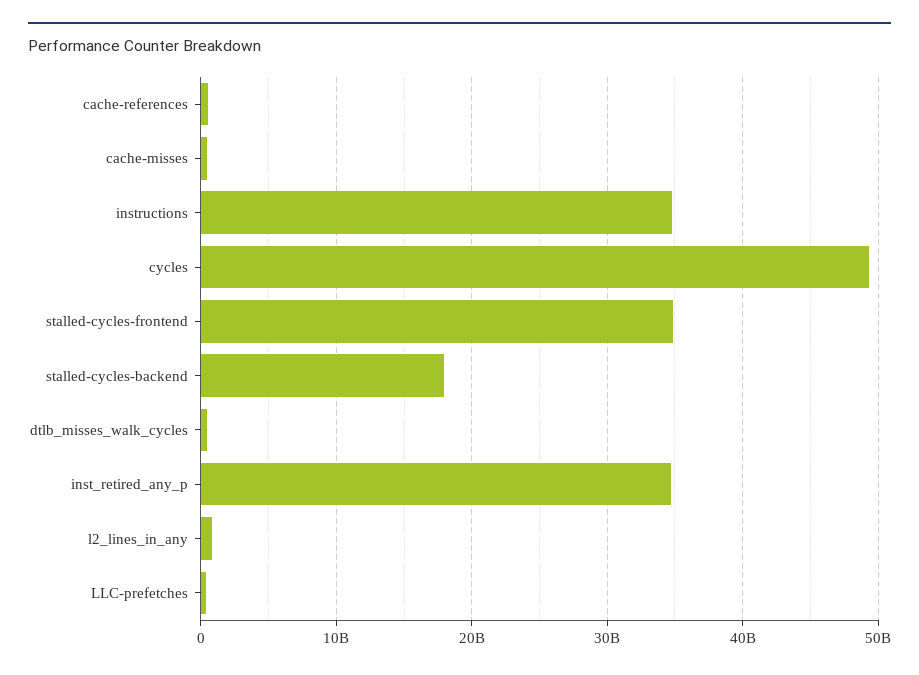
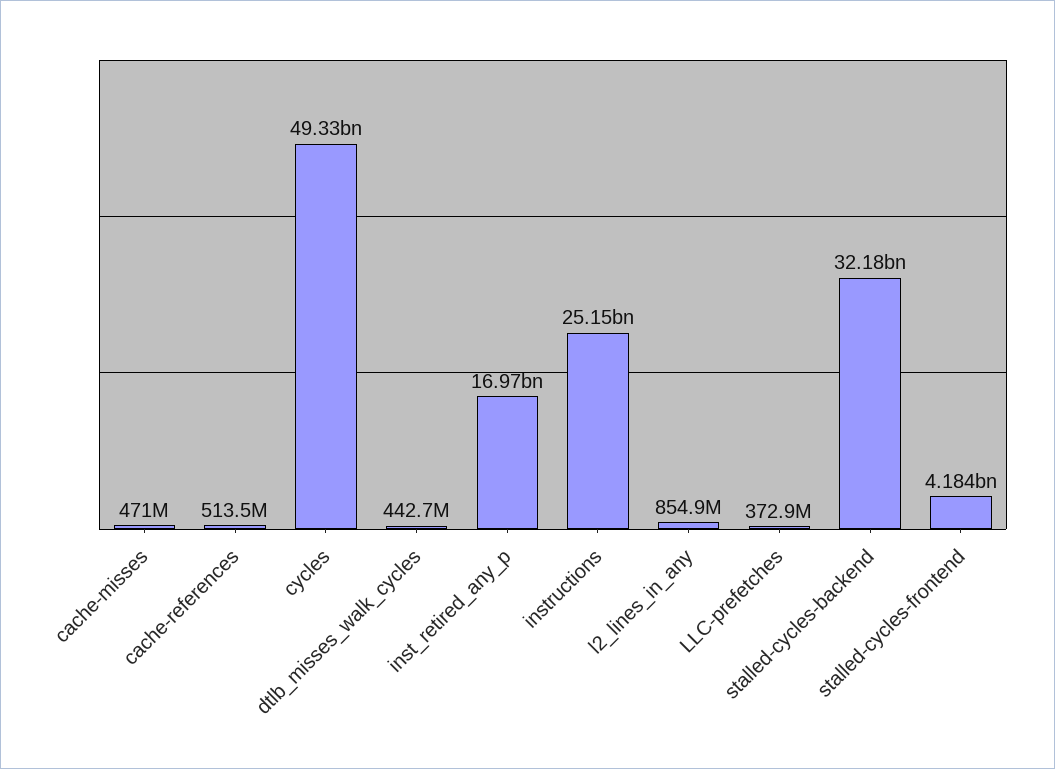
  {
    "cache-references": 513500000,
    "cache-misses": 471000000,
-   "instructions": 35000000000,
+   "instructions": 25150000000,
    "cycles": 49330000000,
-   "stalled-cycles-frontend": 35000000000,
+   "stalled-cycles-frontend": 4184000000,
-   "stalled-cycles-backend": 18000000000,
+   "stalled-cycles-backend": 32180000000,
    "dtlb_misses_walk_cycles": 442700000,
-   "inst_retired_any_p": 35000000000,
+   "inst_retired_any_p": 16970000000,
    "l2_lines_in_any": 854900000,
    "LLC-prefetches": 372900000
  }

